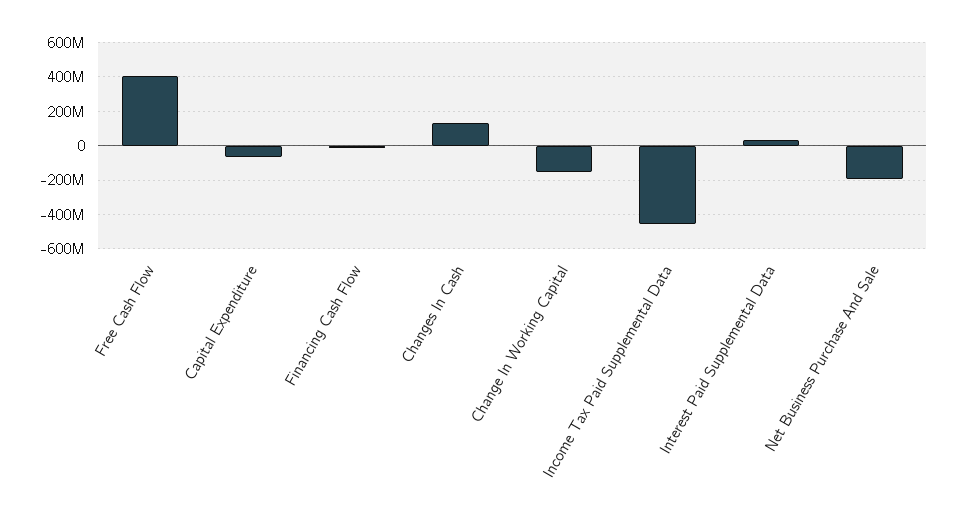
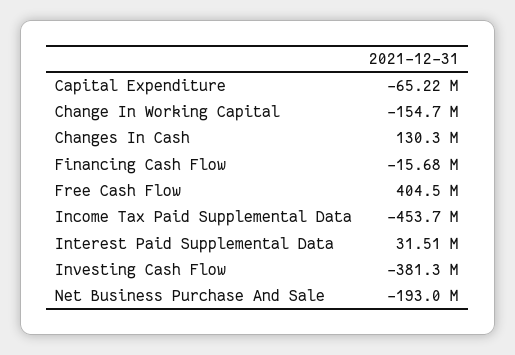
  {
    "Free Cash Flow": 404500000,
    "Capital Expenditure": -65220000,
    "Financing Cash Flow": -15680000,
    "Changes In Cash": 130300000,
    "Change In Working Capital": -154700000,
    "Income Tax Paid Supplemental Data": -453700000,
    "Interest Paid Supplemental Data": 31510000,
-   "Net Business Purchase And Sale": -193000000
+   "Net Business Purchase And Sale": -193000000,
+   "Investing Cash Flow": -381300000
  }

